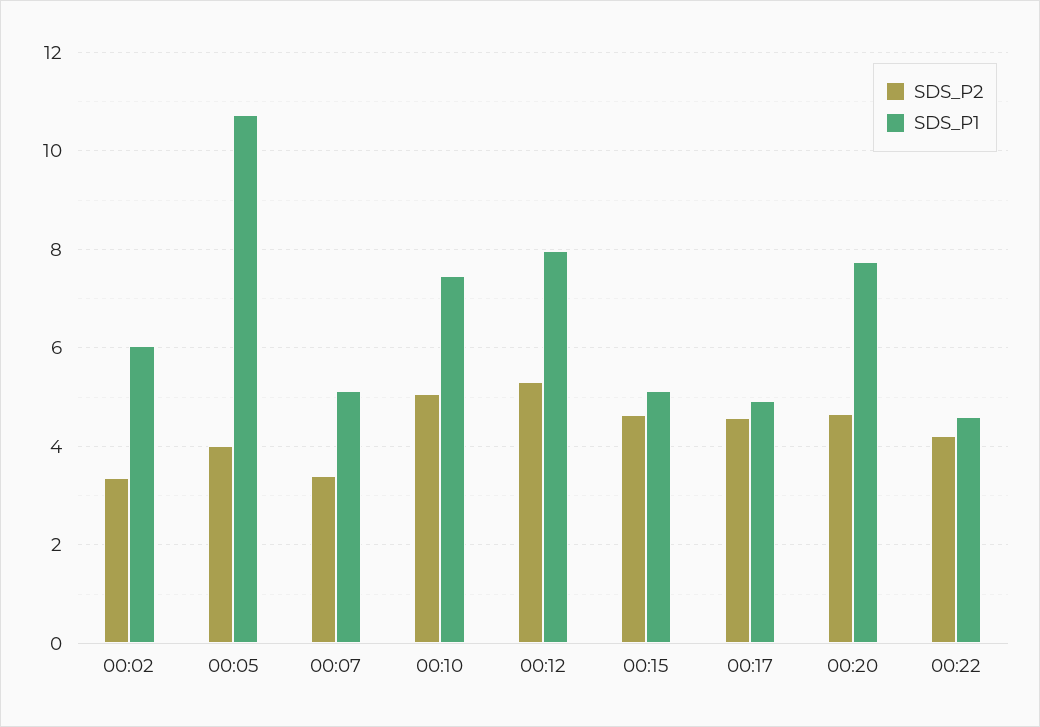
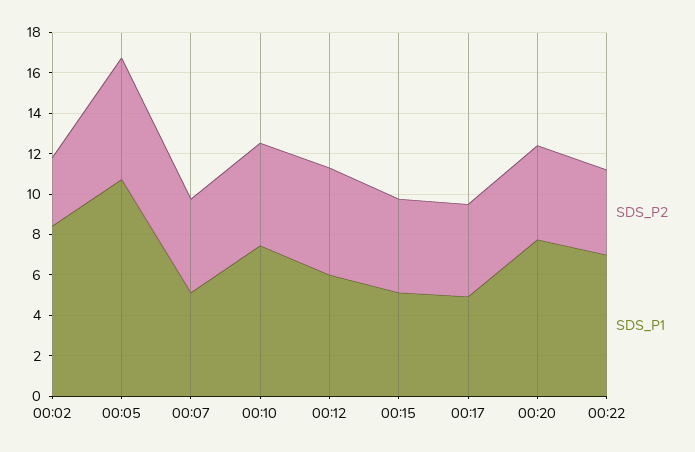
  {
    "SDS_P2": {
      "00:02": 3.4,
-     "00:05": 4,
+     "00:05": 6,
-     "00:07": 3.4,
+     "00:07": 4.5,
      "00:10": 5,
      "00:12": 5.4,
      "00:15": 4.6,
      "00:17": 4.6,
      "00:20": 4.6,
      "00:22": 4.2
    },
    "SDS_P1": {
-     "00:02": 6,
+     "00:02": 8.5,
      "00:05": 10.8,
      "00:07": 5.2,
      "00:10": 7.4,
-     "00:12": 8,
+     "00:12": 6,
      "00:15": 5.2,
      "00:17": 5,
      "00:20": 7.8,
-     "00:22": 4.6
+     "00:22": 7
    }
  }

